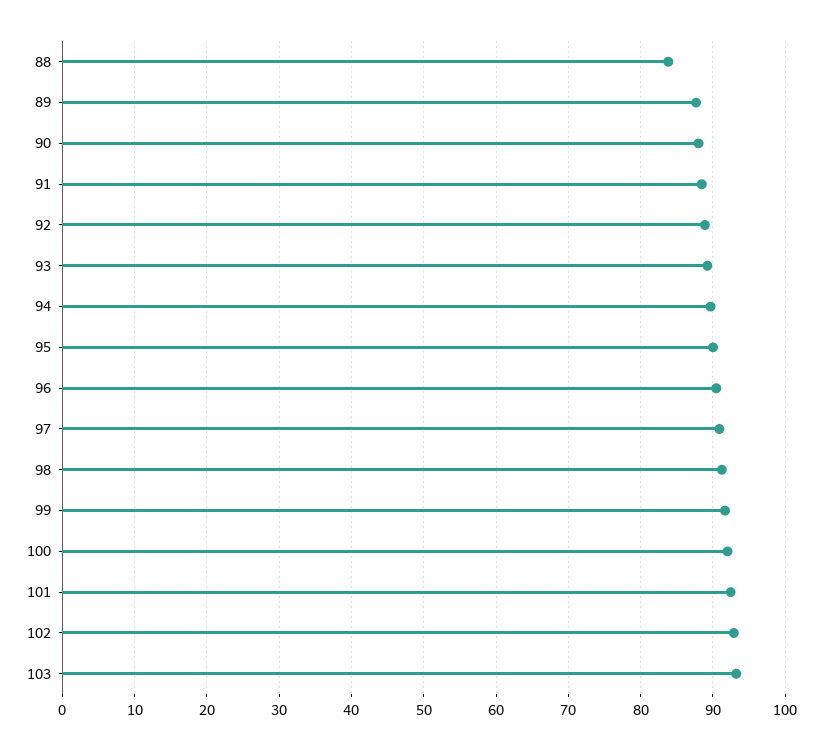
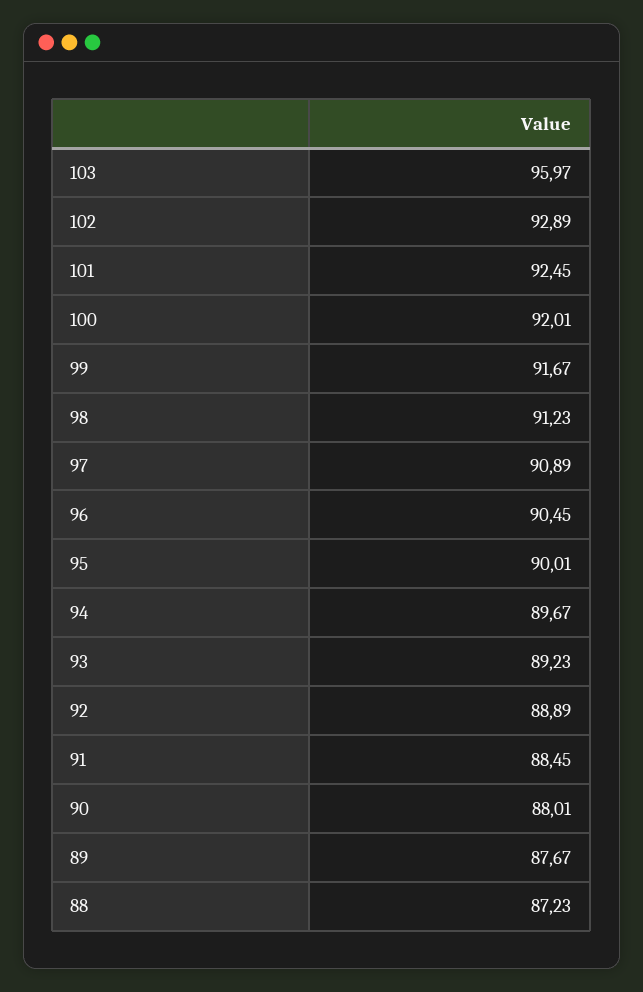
  {
-   "88": 84,
+   "88": 87.23,
    "89": 87.67,
    "90": 88.01,
    "91": 88.45,
    "92": 88.89,
    "93": 89.23,
    "94": 89.67,
    "95": 90.01,
    "96": 90.45,
    "97": 90.89,
    "98": 91.23,
    "99": 91.67,
    "100": 92.01,
    "101": 92.45,
    "102": 92.89,
-   "103": 93
+   "103": 95.97
  }

